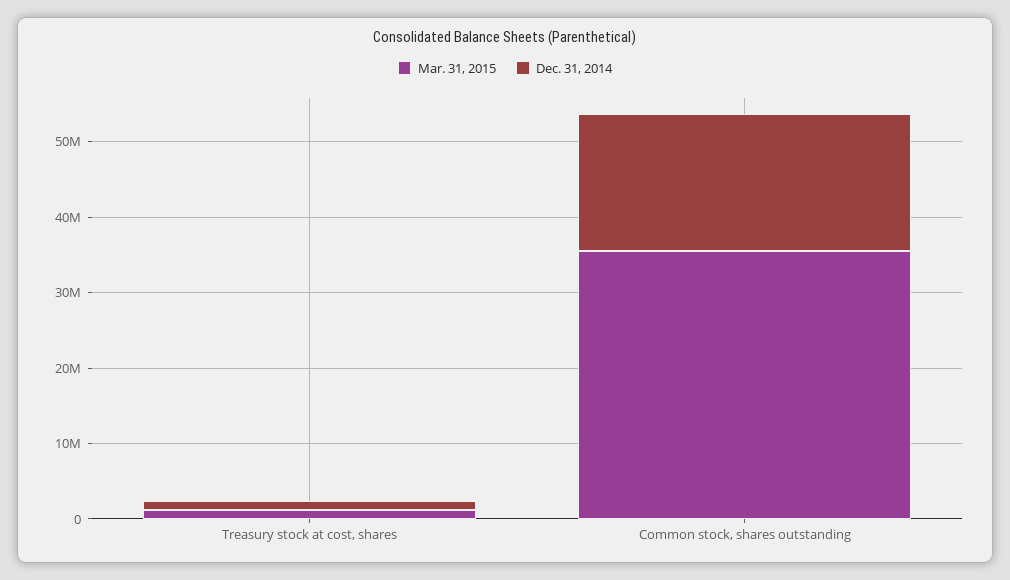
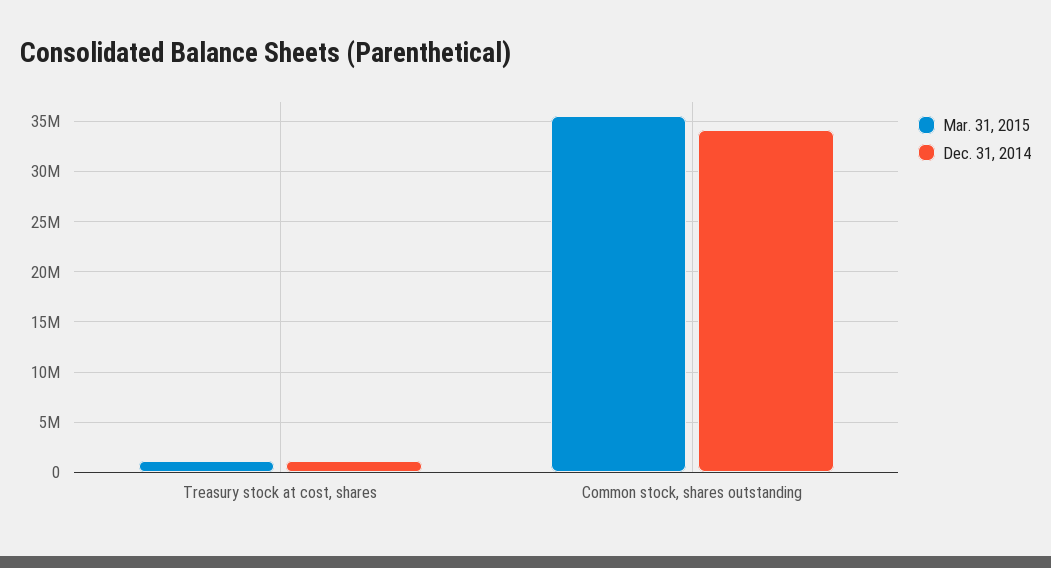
  {
    "Mar. 31, 2015": {
      "Treasury stock at cost, shares": 1000000,
      "Common stock, shares outstanding": 36000000
    },
    "Dec. 31, 2014": {
      "Treasury stock at cost, shares": 1000000,
-     "Common stock, shares outstanding": 18000000
+     "Common stock, shares outstanding": 34000000
    }
  }

